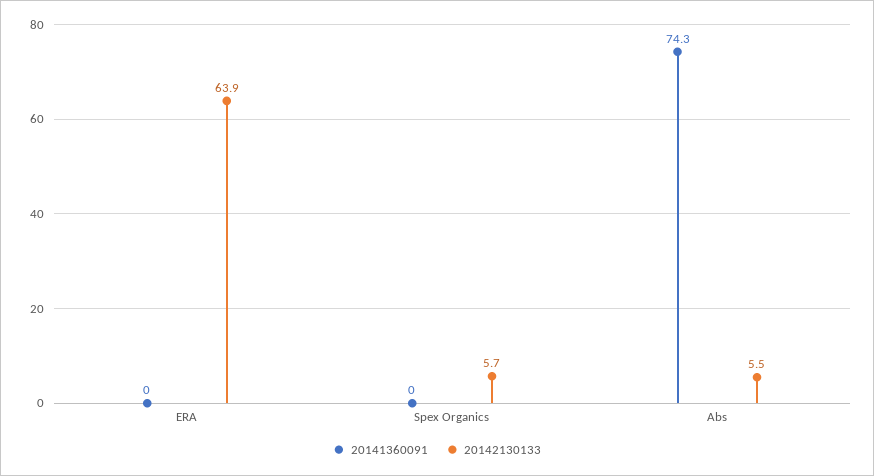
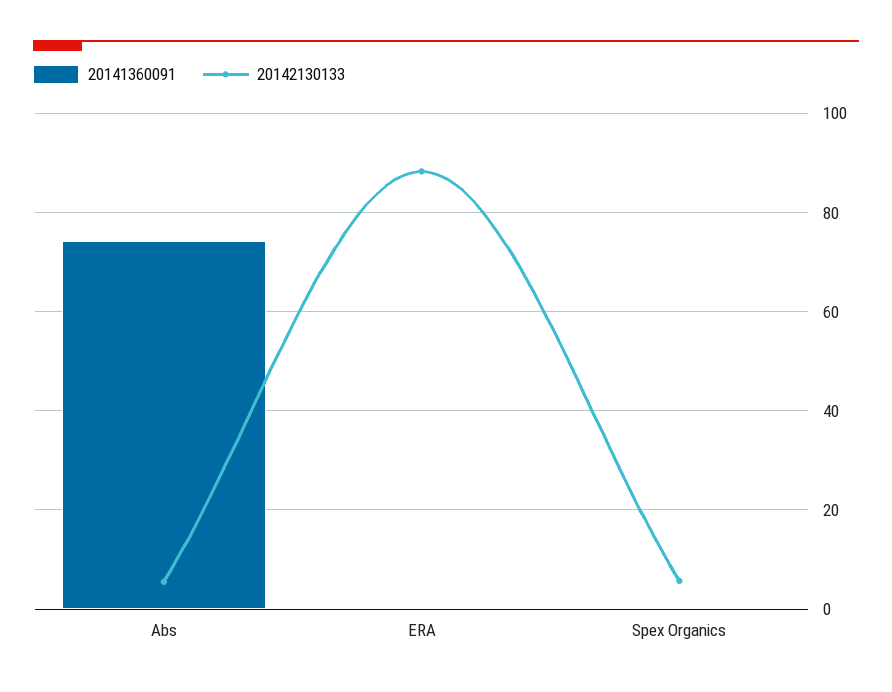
  {
    "20141360091": {
      "ERA": 0,
      "Spex Organics": 0,
      "Abs": 74.3
    },
    "20142130133": {
-     "ERA": 63.9,
+     "ERA": 88,
      "Spex Organics": 5.7,
      "Abs": 5.5
    }
  }

